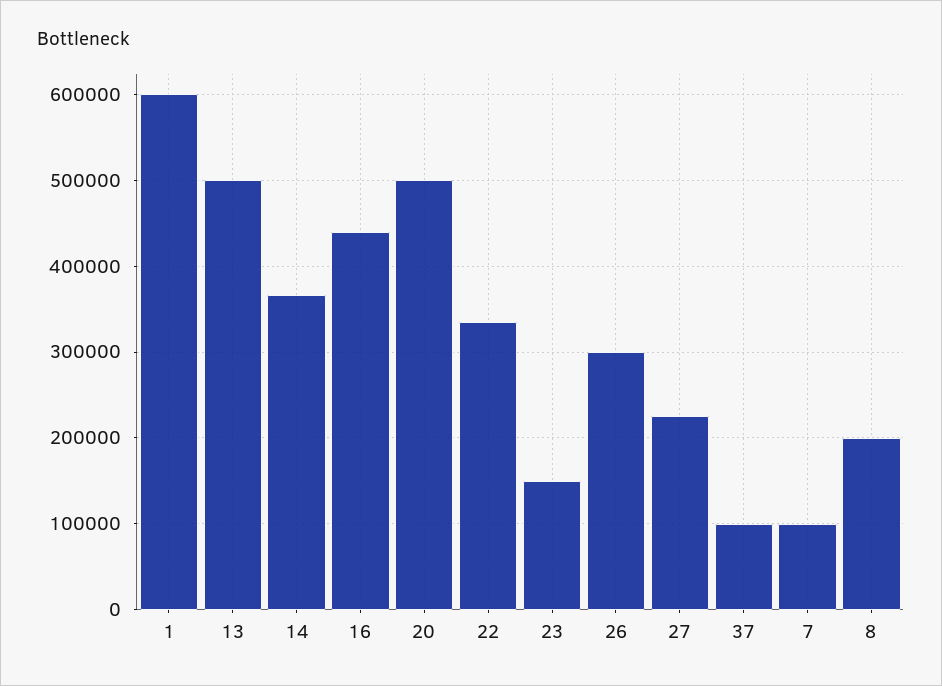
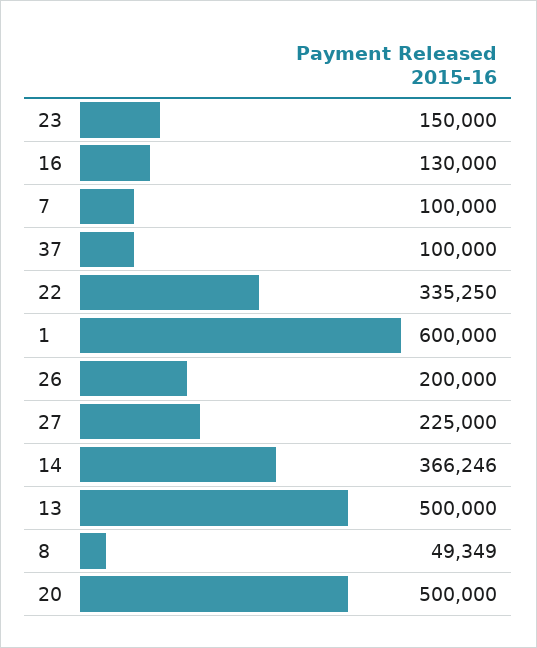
  {
    "1": 600000,
    "13": 500000,
    "14": 366246,
-   "16": 440000,
+   "16": 130000,
    "20": 500000,
    "22": 335250,
    "23": 150000,
-   "26": 300000,
+   "26": 200000,
    "27": 225000,
    "37": 100000,
    "7": 100000,
-   "8": 200000
+   "8": 49349
  }

